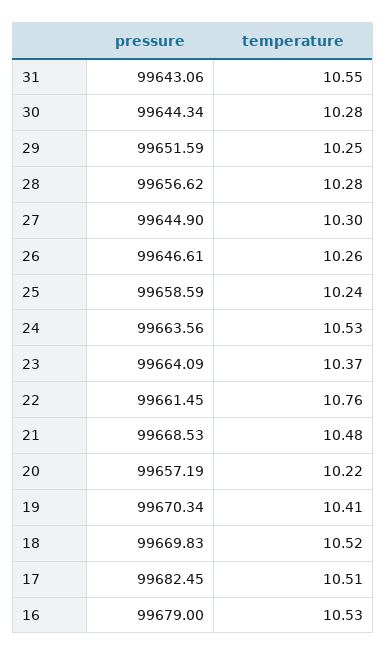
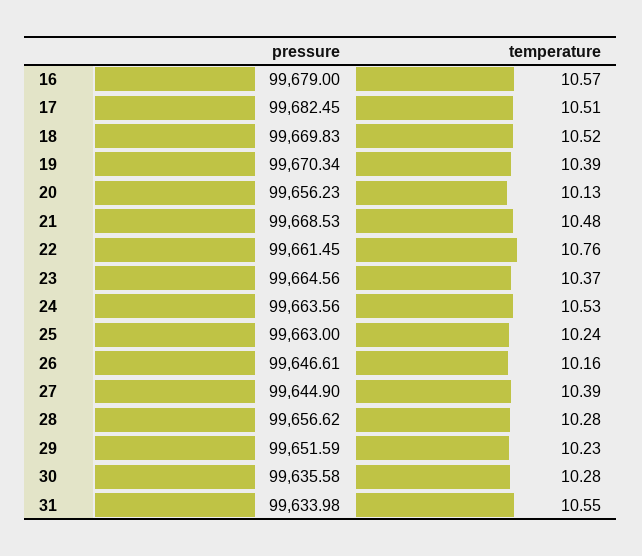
  {
    "pressure": {
-     "31": 99643.06,
+     "31": 99633.98,
-     "30": 99644.34,
+     "30": 99635.58,
      "29": 99651.59,
      "28": 99656.62,
      "27": 99644.9,
      "26": 99646.61,
-     "25": 99658.59,
+     "25": 99663,
      "24": 99663.56,
-     "23": 99664.09,
+     "23": 99664.56,
      "22": 99661.45,
      "21": 99668.53,
-     "20": 99657.19,
+     "20": 99656.23,
      "19": 99670.34,
      "18": 99669.83,
      "17": 99682.45,
      "16": 99679
    },
    "temperature": {
      "31": 10.55,
      "30": 10.28,
-     "29": 10.25,
+     "29": 10.23,
      "28": 10.28,
-     "27": 10.3,
+     "27": 10.39,
-     "26": 10.26,
+     "26": 10.16,
      "25": 10.24,
      "24": 10.53,
      "23": 10.37,
      "22": 10.76,
      "21": 10.48,
-     "20": 10.22,
+     "20": 10.13,
-     "19": 10.41,
+     "19": 10.39,
      "18": 10.52,
      "17": 10.51,
-     "16": 10.53
+     "16": 10.57
    }
  }

